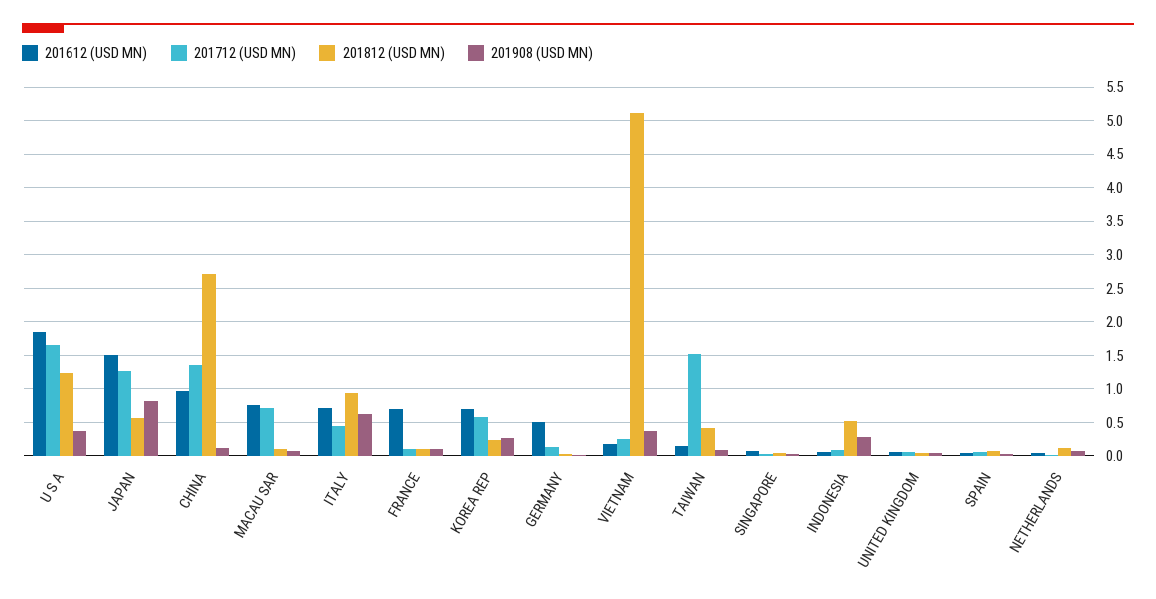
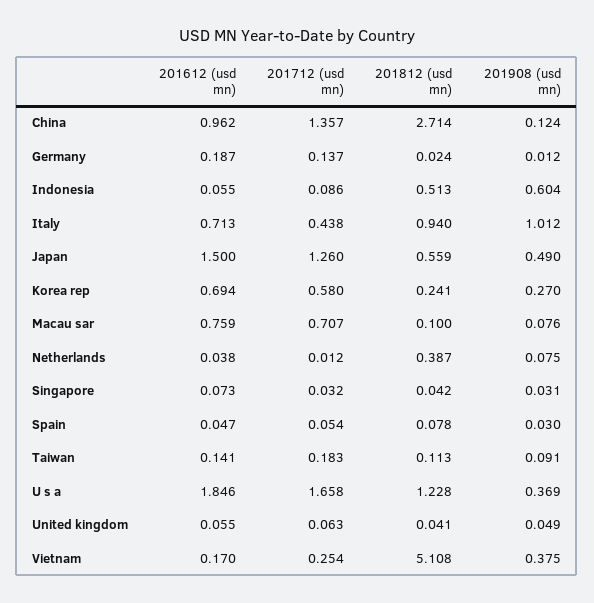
  {
    "201612 (USD MN)": {
      "U S A": 1.846,
      "JAPAN": 1.5,
      "CHINA": 0.962,
      "MACAU SAR": 0.759,
      "ITALY": 0.713,
-     "FRANCE": 0.7,
      "KOREA REP": 0.694,
-     "GERMANY": 0.5,
+     "GERMANY": 0.187,
      "VIETNAM": 0.17,
      "TAIWAN": 0.141,
      "SINGAPORE": 0.073,
      "INDONESIA": 0.055,
      "UNITED KINGDOM": 0.055,
      "SPAIN": 0.047,
      "NETHERLANDS": 0.038
    },
    "201712 (USD MN)": {
      "U S A": 1.658,
      "JAPAN": 1.26,
      "CHINA": 1.357,
      "MACAU SAR": 0.707,
      "ITALY": 0.438,
-     "FRANCE": 0.1,
      "KOREA REP": 0.58,
      "GERMANY": 0.137,
      "VIETNAM": 0.254,
-     "TAIWAN": 1.5,
+     "TAIWAN": 0.183,
      "SINGAPORE": 0.032,
      "INDONESIA": 0.086,
      "UNITED KINGDOM": 0.063,
      "SPAIN": 0.054,
      "NETHERLANDS": 0.012
    },
    "201812 (USD MN)": {
      "U S A": 1.228,
      "JAPAN": 0.559,
      "CHINA": 2.714,
      "MACAU SAR": 0.1,
      "ITALY": 0.94,
-     "FRANCE": 0.1,
      "KOREA REP": 0.241,
      "GERMANY": 0.024,
      "VIETNAM": 5.108,
-     "TAIWAN": 0.4,
+     "TAIWAN": 0.113,
      "SINGAPORE": 0.042,
      "INDONESIA": 0.513,
      "UNITED KINGDOM": 0.041,
      "SPAIN": 0.078,
-     "NETHERLANDS": 0.1
+     "NETHERLANDS": 0.387
    },
    "201908 (USD MN)": {
      "U S A": 0.369,
-     "JAPAN": 0.8,
+     "JAPAN": 0.49,
      "CHINA": 0.124,
      "MACAU SAR": 0.076,
-     "ITALY": 0.6,
+     "ITALY": 1.012,
-     "FRANCE": 0.1,
      "KOREA REP": 0.27,
      "GERMANY": 0.012,
      "VIETNAM": 0.375,
      "TAIWAN": 0.091,
      "SINGAPORE": 0.031,
-     "INDONESIA": 0.3,
+     "INDONESIA": 0.604,
      "UNITED KINGDOM": 0.049,
      "SPAIN": 0.03,
      "NETHERLANDS": 0.075
    }
  }

